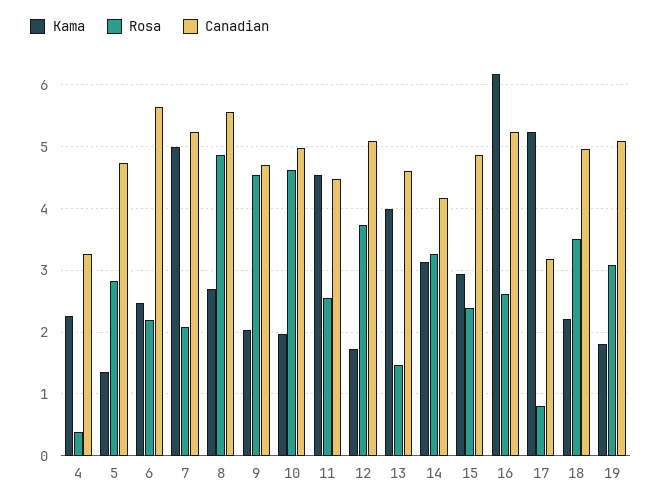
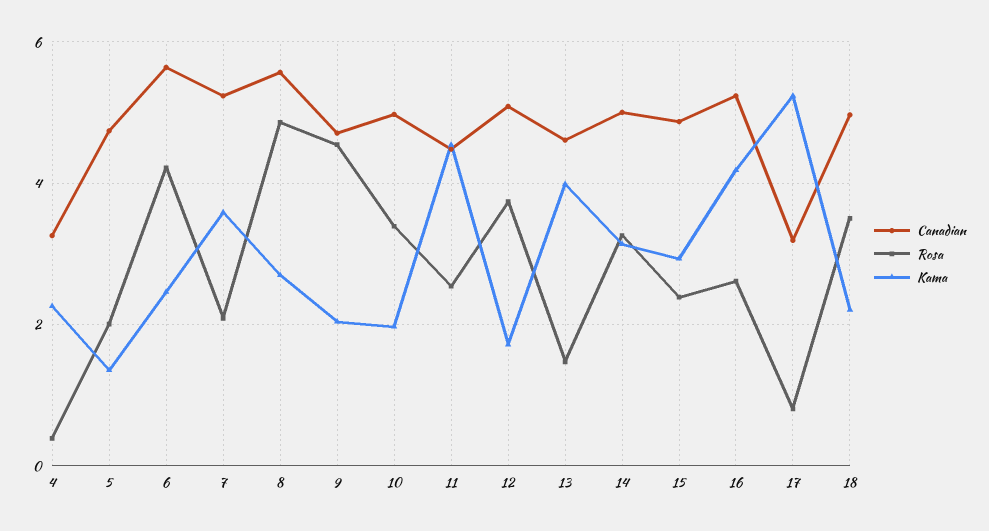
  {
    "Kama": {
      "4": 2.3,
      "5": 1.4,
      "6": 2.5,
-     "7": 5,
+     "7": 3.6,
      "8": 2.7,
      "9": 2,
      "10": 2,
      "11": 4.5,
      "12": 1.7,
      "13": 4,
      "14": 3.1,
      "15": 2.9,
-     "16": 6.2,
+     "16": 4.2,
      "17": 5.2,
-     "18": 2.2,
+     "18": 2.2
-     "19": 1.8
    },
    "Rosa": {
      "4": 0.4,
-     "5": 2.8,
+     "5": 2,
-     "6": 2.2,
+     "6": 4.2,
      "7": 2.1,
      "8": 4.9,
      "9": 4.5,
-     "10": 4.6,
+     "10": 3.4,
      "11": 2.5,
      "12": 3.7,
      "13": 1.5,
      "14": 3.3,
      "15": 2.4,
      "16": 2.6,
      "17": 0.8,
-     "18": 3.5,
+     "18": 3.5
-     "19": 3.1
    },
    "Canadian": {
      "4": 3.3,
      "5": 4.7,
      "6": 5.6,
      "7": 5.2,
      "8": 5.6,
      "9": 4.7,
      "10": 5,
      "11": 4.5,
      "12": 5.1,
      "13": 4.6,
-     "14": 4.2,
+     "14": 5,
      "15": 4.9,
      "16": 5.2,
      "17": 3.2,
-     "18": 5,
+     "18": 5
-     "19": 5.1
    }
  }

